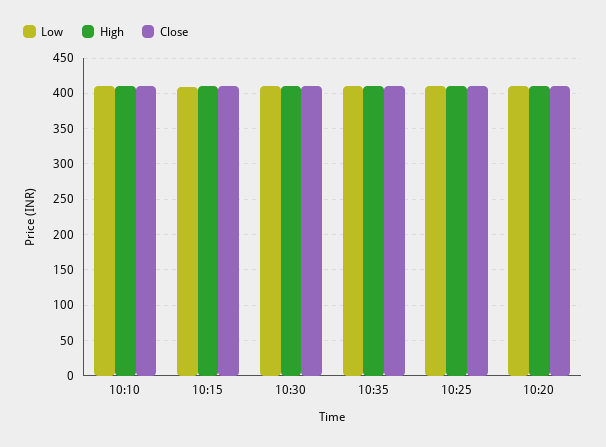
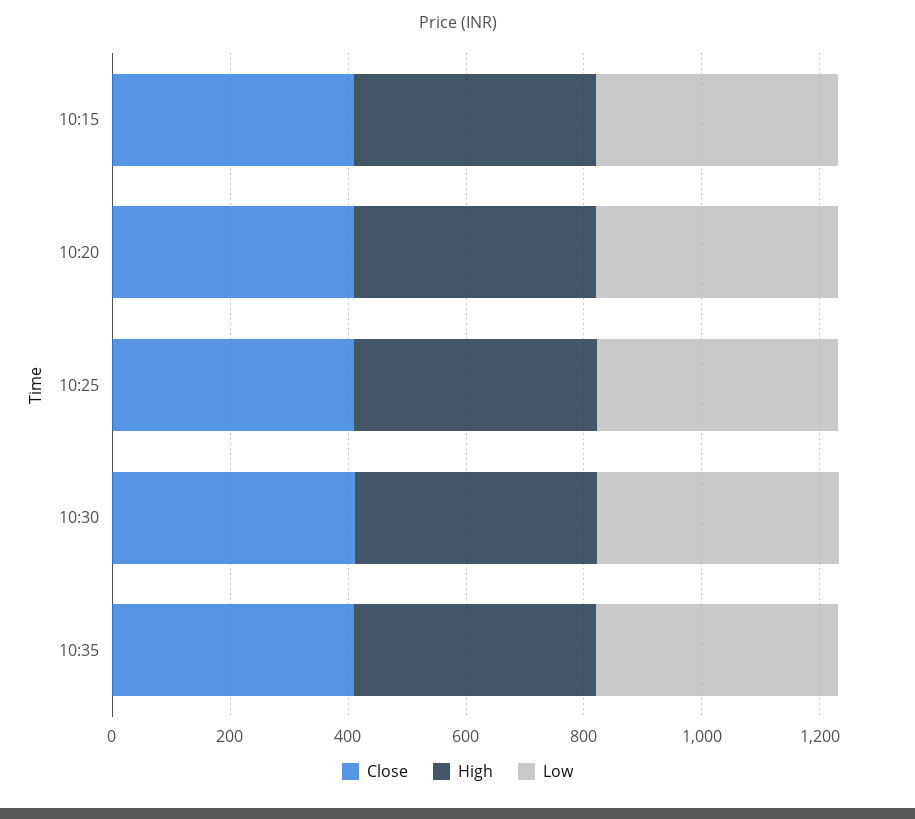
  {
    "Low": {
-     "10:10": 410,
      "10:15": 410,
      "10:30": 410,
      "10:35": 410,
      "10:25": 410,
      "10:20": 410
    },
    "High": {
-     "10:10": 410,
      "10:15": 410,
      "10:30": 410,
      "10:35": 410,
      "10:25": 410,
      "10:20": 410
    },
    "Close": {
-     "10:10": 410,
      "10:15": 410,
      "10:30": 410,
      "10:35": 410,
      "10:25": 410,
      "10:20": 410
    }
  }

